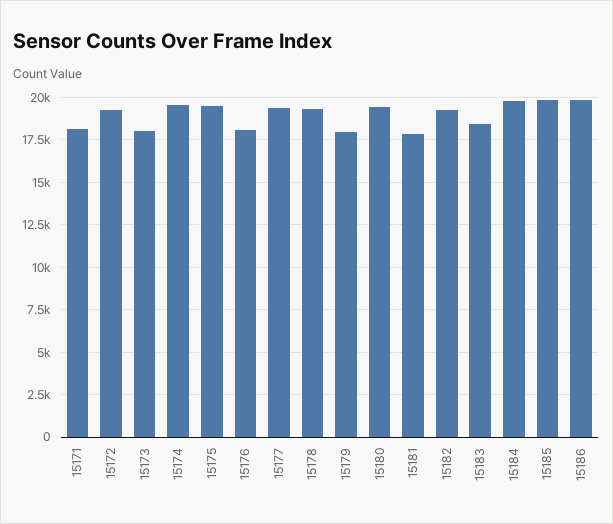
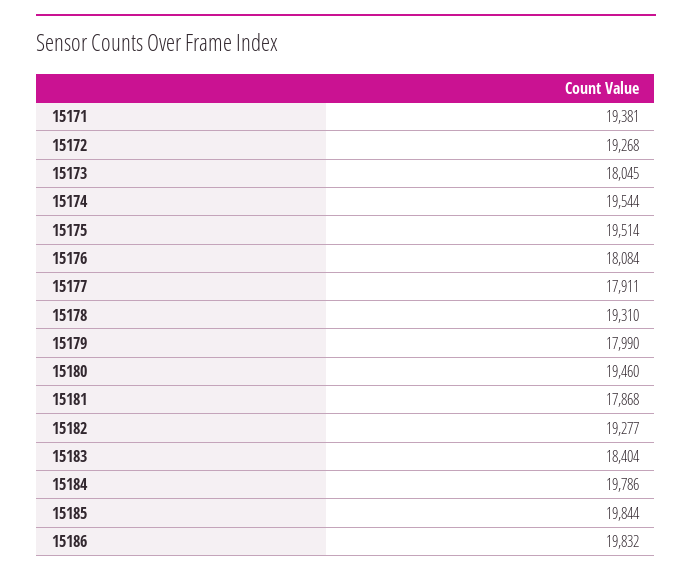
  {
-   "15171": 18000,
+   "15171": 19381,
    "15172": 19268,
    "15173": 18045,
    "15174": 19544,
    "15175": 19514,
    "15176": 18084,
-   "15177": 19500,
+   "15177": 17911,
    "15178": 19310,
    "15179": 17990,
    "15180": 19460,
    "15181": 17868,
    "15182": 19277,
    "15183": 18404,
    "15184": 19786,
    "15185": 19844,
    "15186": 19832
  }

